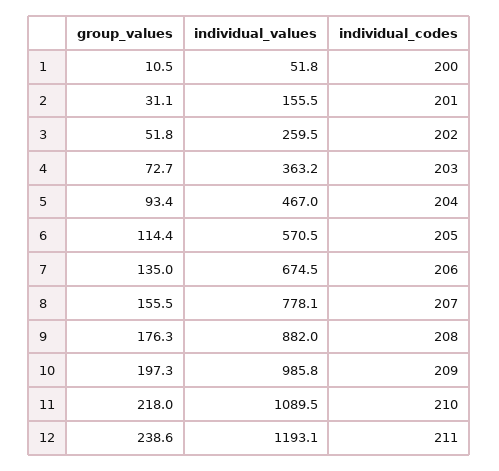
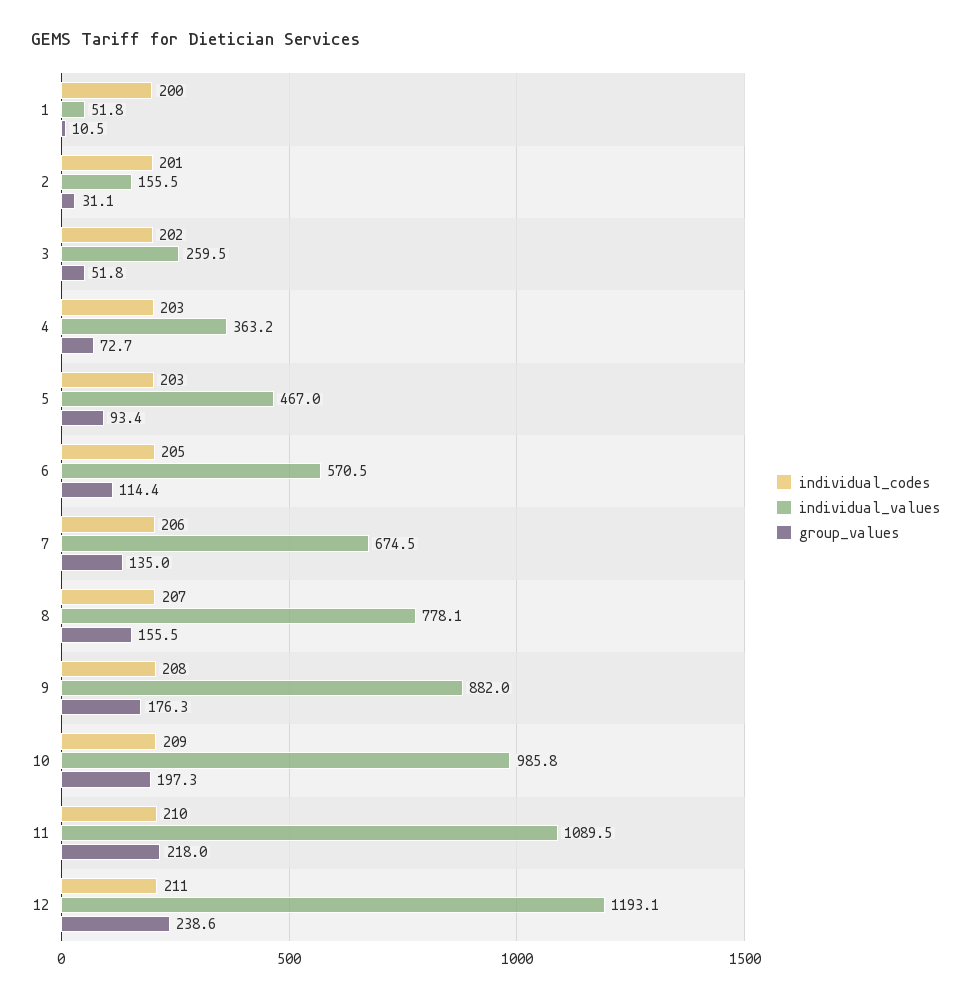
  {
    "group_values": {
      "1": 10.5,
      "2": 31.1,
      "3": 51.8,
      "4": 72.7,
      "5": 93.4,
      "6": 114.4,
      "7": 135,
      "8": 155.5,
      "9": 176.3,
      "10": 197.3,
      "11": 218,
      "12": 238.6
    },
    "individual_values": {
      "1": 51.8,
      "2": 155.5,
      "3": 259.5,
      "4": 363.2,
      "5": 467,
      "6": 570.5,
      "7": 674.5,
      "8": 778.1,
      "9": 882,
      "10": 985.8,
      "11": 1089.5,
      "12": 1193.1
    },
    "individual_codes": {
      "1": 200,
      "2": 201,
      "3": 202,
      "4": 203,
-     "5": 204,
+     "5": 203,
      "6": 205,
      "7": 206,
      "8": 207,
      "9": 208,
      "10": 209,
      "11": 210,
      "12": 211
    }
  }

